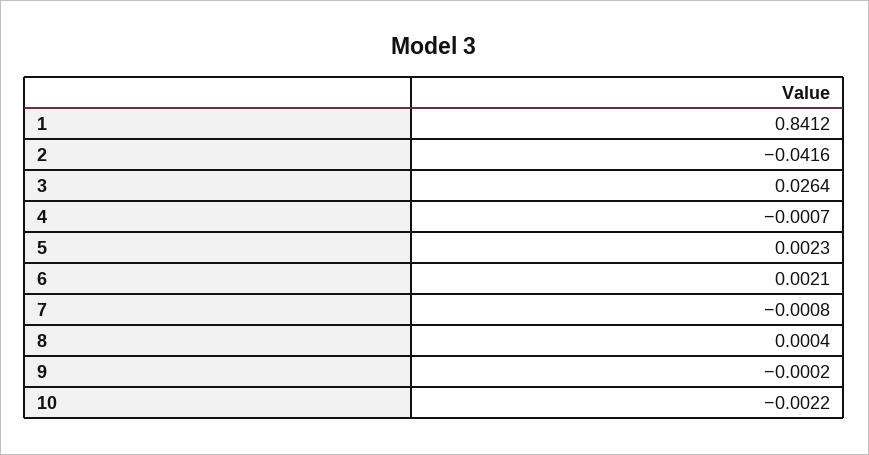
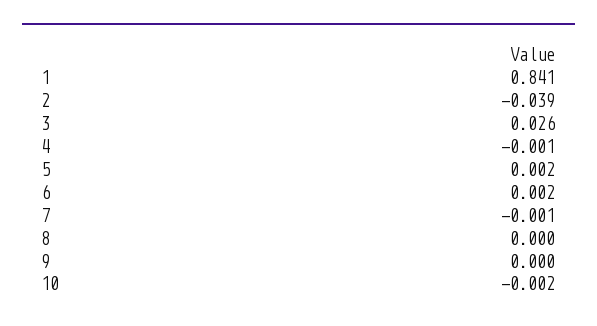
  {
    "1": 0.8412,
-   "2": -0.0416,
+   "2": -0.039,
    "3": 0.0264,
    "4": -0.0007,
    "5": 0.0023,
    "6": 0.0021,
    "7": -0.0008,
    "8": 0.0004,
    "9": -0.0002,
    "10": -0.0022
  }

